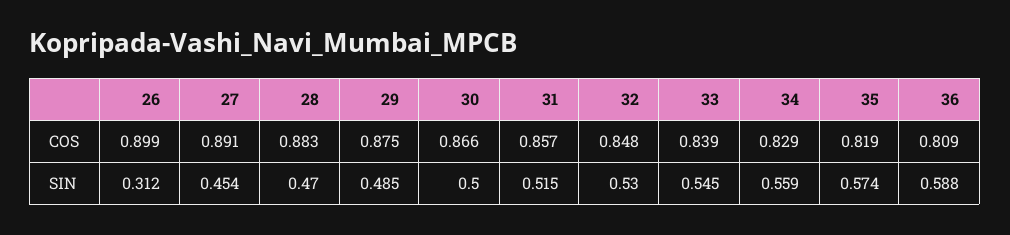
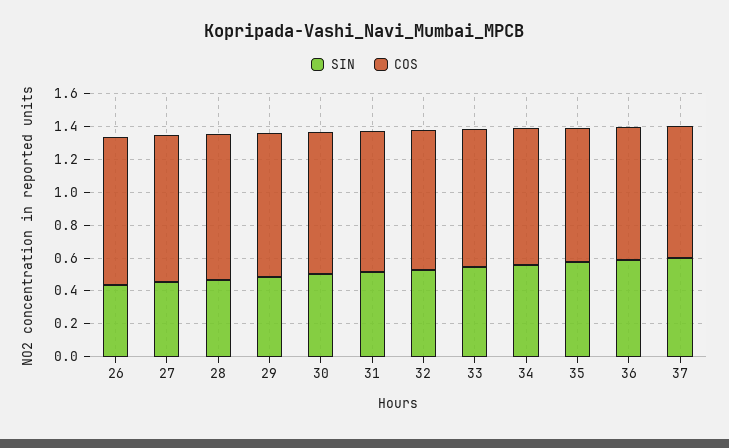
  {
    "COS": {
      "26": 0.899,
      "27": 0.891,
      "28": 0.883,
      "29": 0.875,
      "30": 0.866,
      "31": 0.857,
      "32": 0.848,
      "33": 0.839,
      "34": 0.829,
      "35": 0.819,
-     "36": 0.809
+     "36": 0.809,
+     "37": 0.8
    },
    "SIN": {
-     "26": 0.312,
+     "26": 0.45,
      "27": 0.454,
      "28": 0.47,
      "29": 0.485,
      "30": 0.5,
      "31": 0.515,
      "32": 0.53,
      "33": 0.545,
      "34": 0.559,
      "35": 0.574,
-     "36": 0.588
+     "36": 0.588,
+     "37": 0.6
    }
  }

